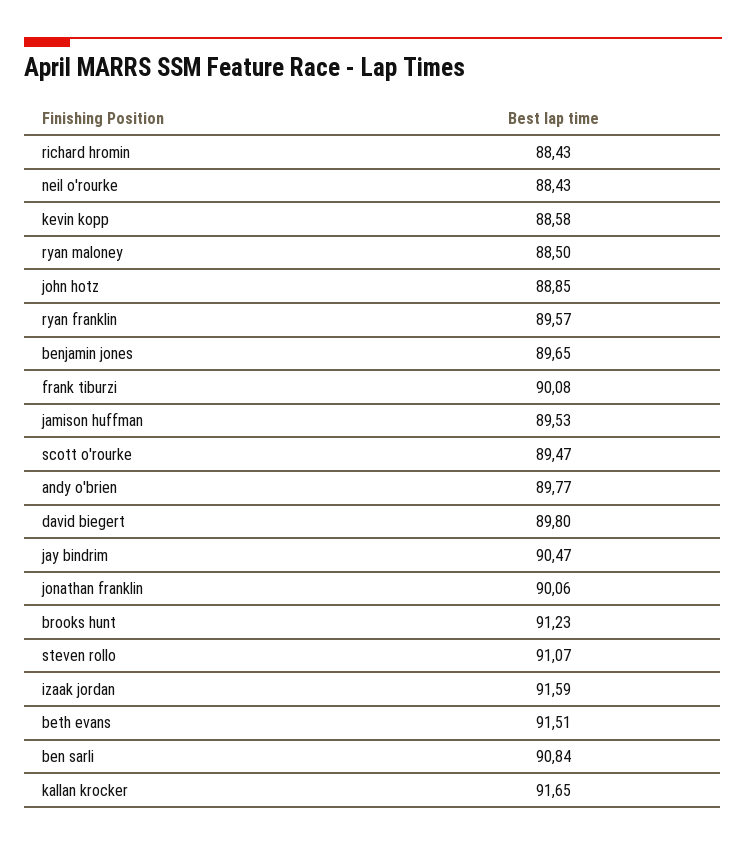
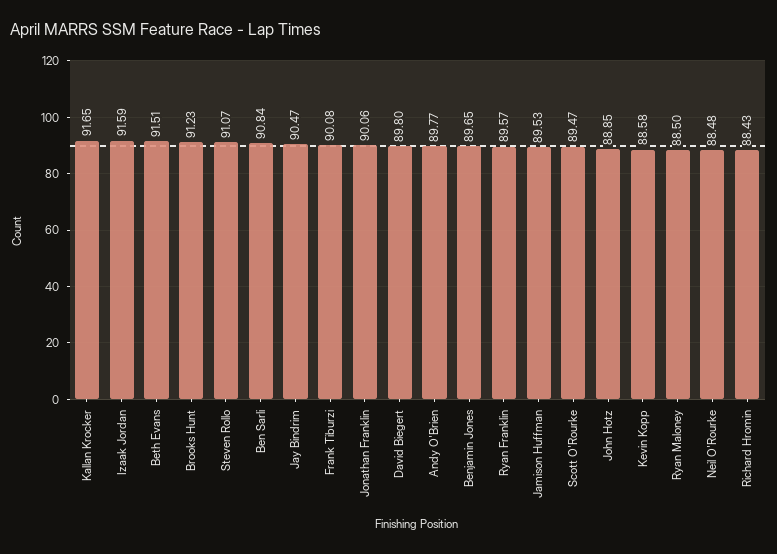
  {
    "richard hromin": 88.43,
-   "neil o'rourke": 88.43,
+   "neil o'rourke": 88.48,
    "kevin kopp": 88.58,
    "ryan maloney": 88.5,
    "john hotz": 88.85,
    "ryan franklin": 89.57,
    "benjamin jones": 89.65,
    "frank tiburzi": 90.08,
    "jamison huffman": 89.53,
    "scott o'rourke": 89.47,
    "andy o'brien": 89.77,
    "david biegert": 89.8,
    "jay bindrim": 90.47,
    "jonathan franklin": 90.06,
    "brooks hunt": 91.23,
    "steven rollo": 91.07,
    "izaak jordan": 91.59,
    "beth evans": 91.51,
    "ben sarli": 90.84,
    "kallan krocker": 91.65
  }

